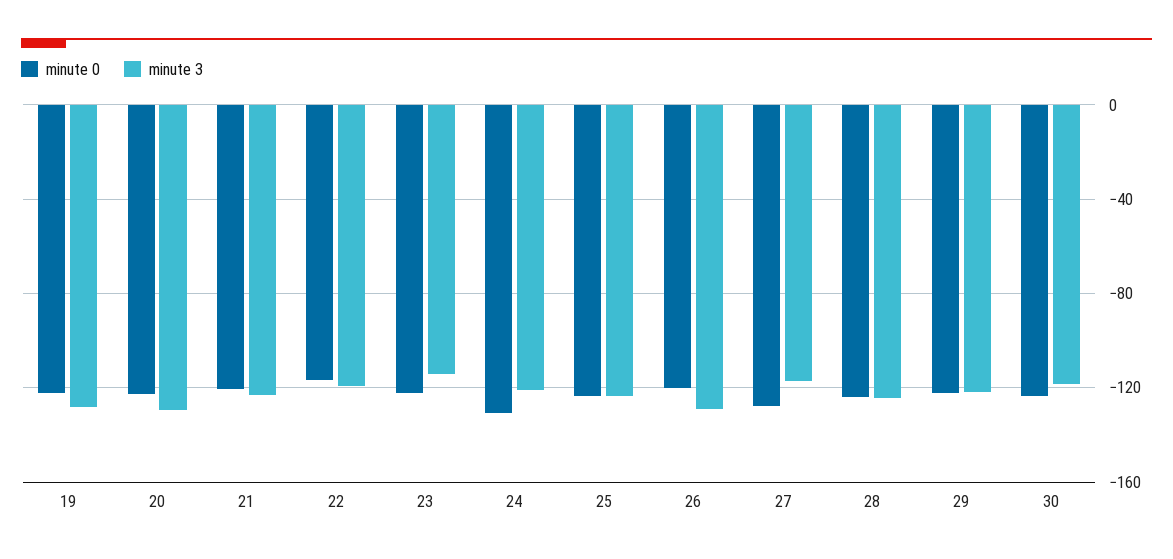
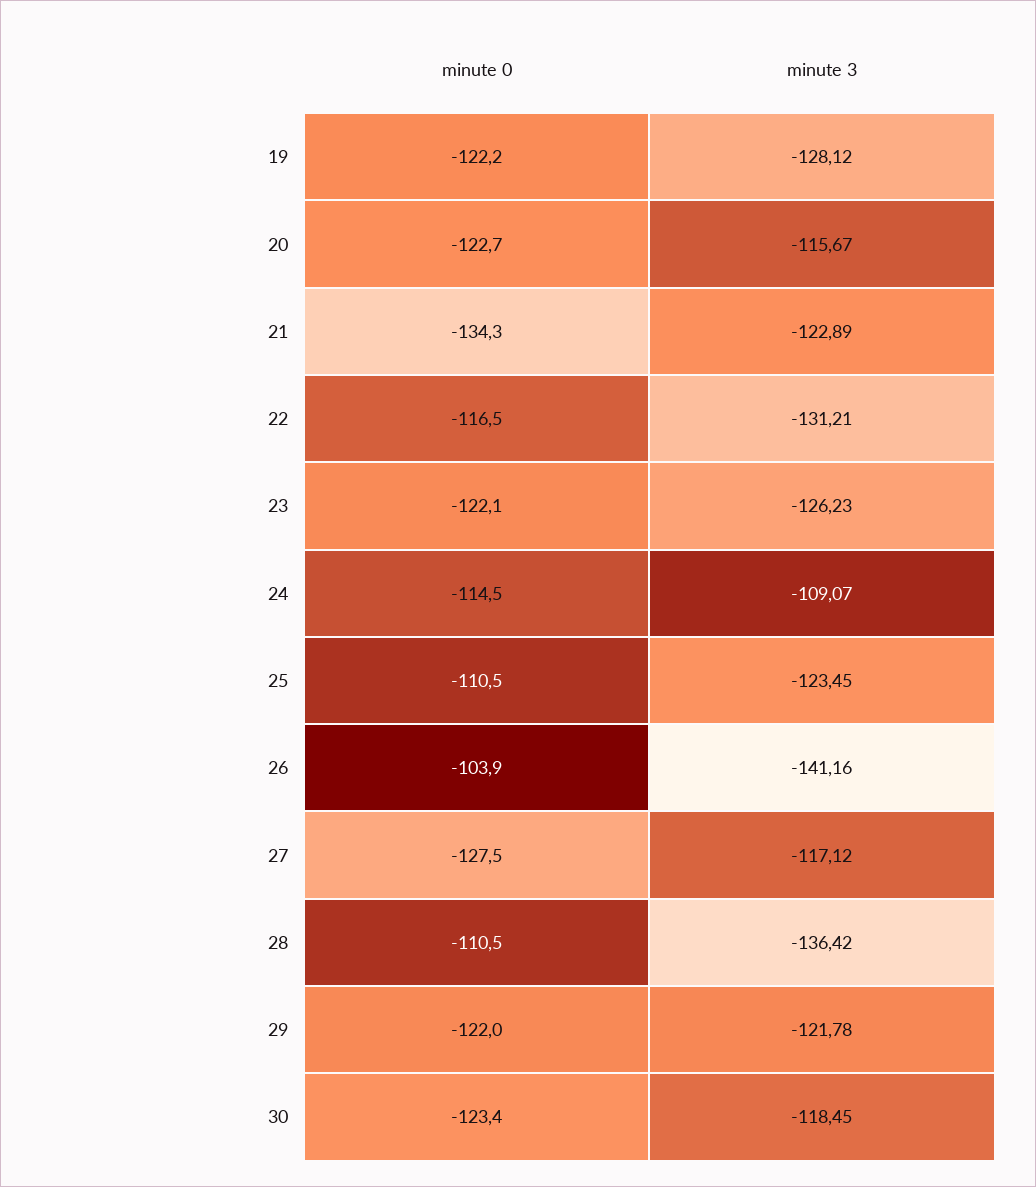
  {
    "minute 0": {
      "19": -122.2,
      "20": -122.7,
-     "21": -120,
+     "21": -134.3,
      "22": -116.5,
      "23": -122.1,
-     "24": -130,
+     "24": -114.5,
-     "25": -125,
+     "25": -110.5,
-     "26": -120,
+     "26": -103.9,
      "27": -127.5,
-     "28": -125,
+     "28": -110.5,
      "29": -122,
      "30": -123.4
    },
    "minute 3": {
      "19": -128.12,
-     "20": -130,
+     "20": -115.67,
      "21": -122.89,
-     "22": -120,
+     "22": -131.21,
-     "23": -115,
+     "23": -126.23,
-     "24": -120,
+     "24": -109.07,
      "25": -123.45,
-     "26": -130,
+     "26": -141.16,
      "27": -117.12,
-     "28": -125,
+     "28": -136.42,
      "29": -121.78,
      "30": -118.45
    }
  }

